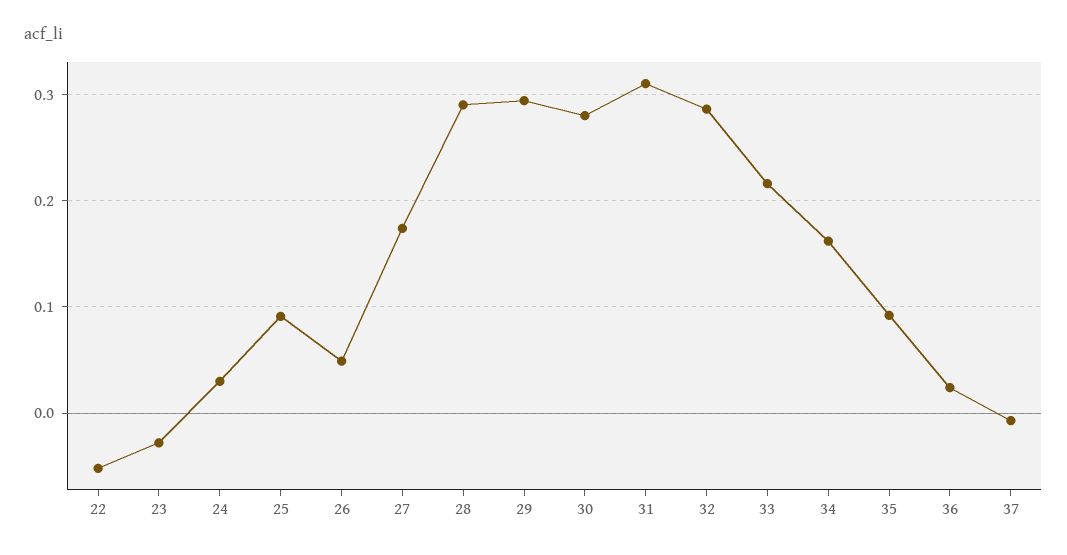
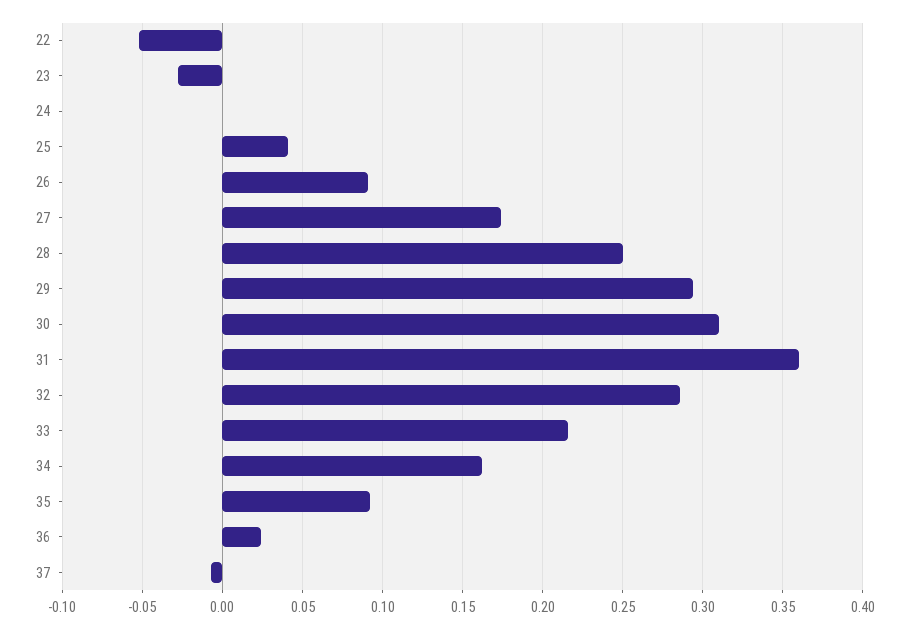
  {
    "22": -0.05,
    "23": -0.03,
-   "24": 0.03,
+   "24": 0,
-   "25": 0.09,
+   "25": 0.04,
-   "26": 0.05,
+   "26": 0.09,
    "27": 0.175,
-   "28": 0.29,
+   "28": 0.25,
    "29": 0.295,
-   "30": 0.28,
+   "30": 0.31,
-   "31": 0.31,
+   "31": 0.36,
    "32": 0.285,
    "33": 0.215,
    "34": 0.16,
    "35": 0.09,
    "36": 0.025,
    "37": -0.005
  }

